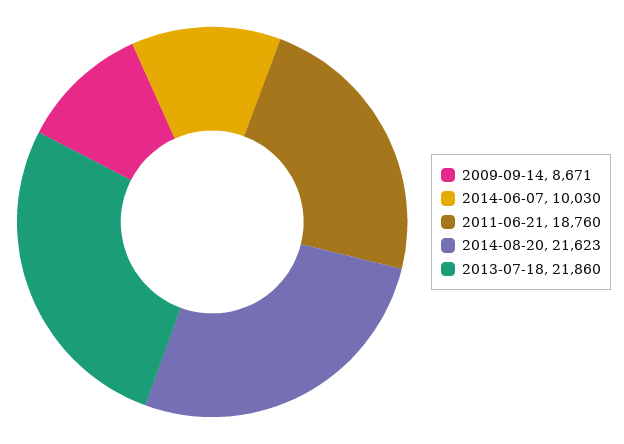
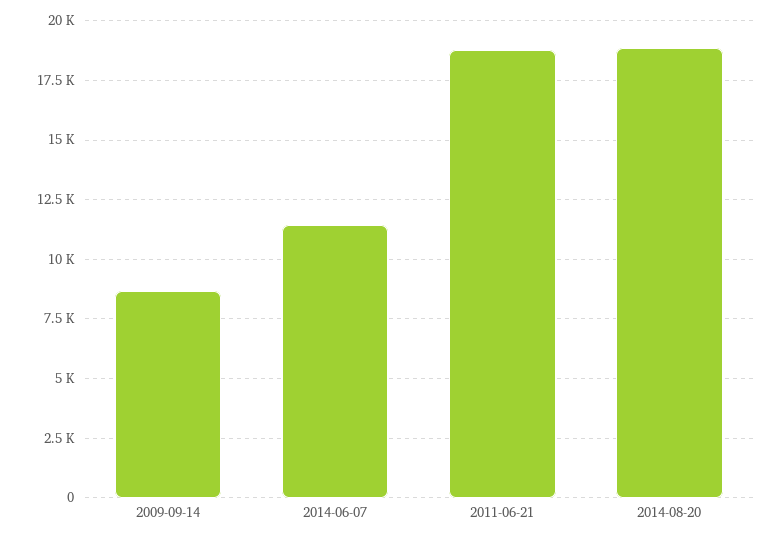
  {
    "2009-09-14": 8671,
-   "2014-06-07": 10030,
+   "2014-06-07": 11500,
    "2011-06-21": 18760,
-   "2014-08-20": 21623,
+   "2014-08-20": 19000
-   "2013-07-18": 21860
  }

